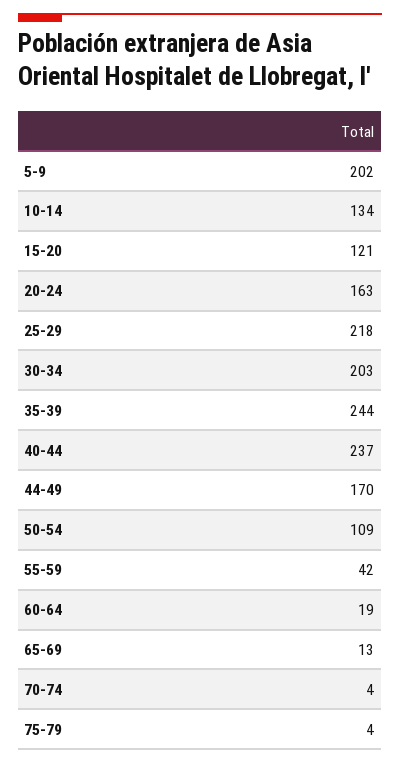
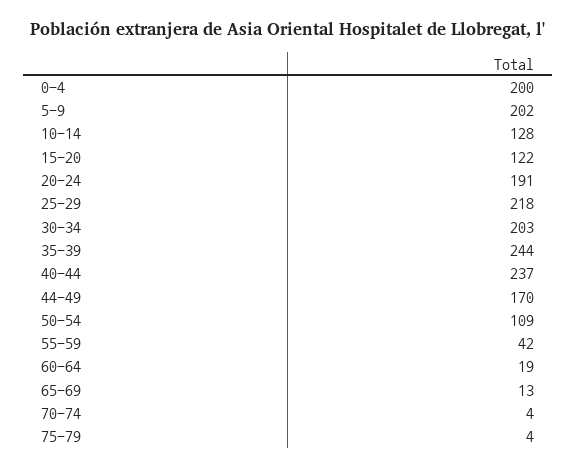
  {
    "5-9": 202,
-   "10-14": 134,
+   "10-14": 128,
-   "15-20": 121,
+   "15-20": 122,
-   "20-24": 163,
+   "20-24": 191,
    "25-29": 218,
    "30-34": 203,
    "35-39": 244,
    "40-44": 237,
    "44-49": 170,
    "50-54": 109,
    "55-59": 42,
    "60-64": 19,
    "65-69": 13,
    "70-74": 4,
-   "75-79": 4
+   "75-79": 4,
+   "0-4": 200
  }

